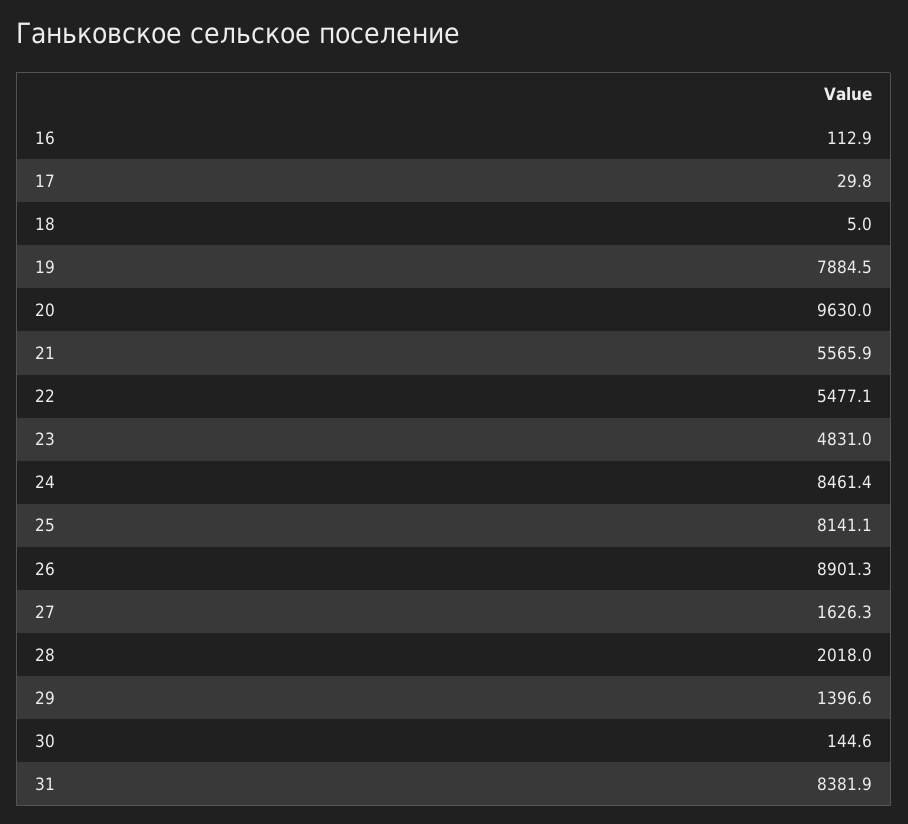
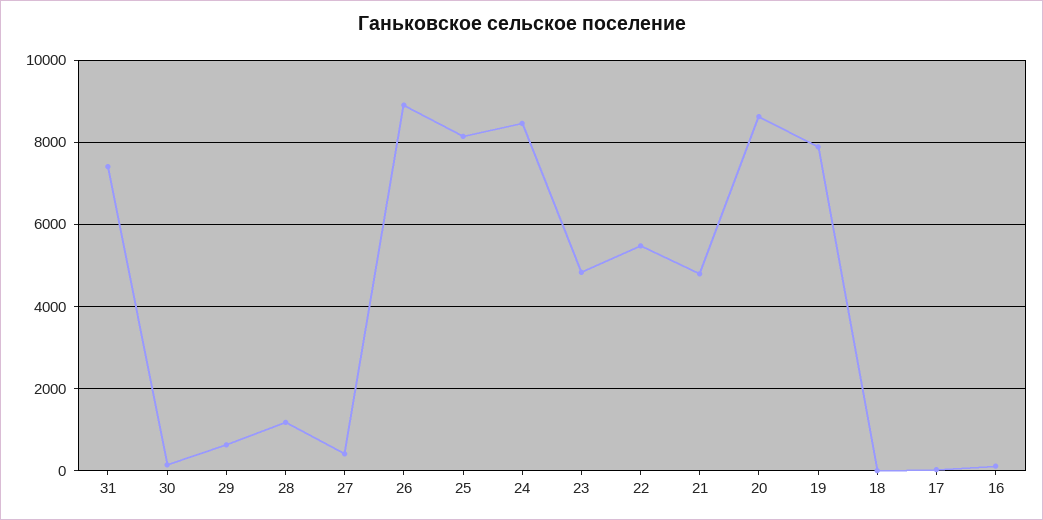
  {
    "16": 112.9,
    "17": 29.8,
    "18": 5,
    "19": 7884.5,
-   "20": 9630,
+   "20": 8600,
-   "21": 5565.9,
+   "21": 4800,
    "22": 5477.1,
    "23": 4831,
    "24": 8461.4,
    "25": 8141.1,
    "26": 8901.3,
-   "27": 1626.3,
+   "27": 400,
-   "28": 2018,
+   "28": 1200,
-   "29": 1396.6,
+   "29": 600,
    "30": 144.6,
-   "31": 8381.9
+   "31": 7400
  }

